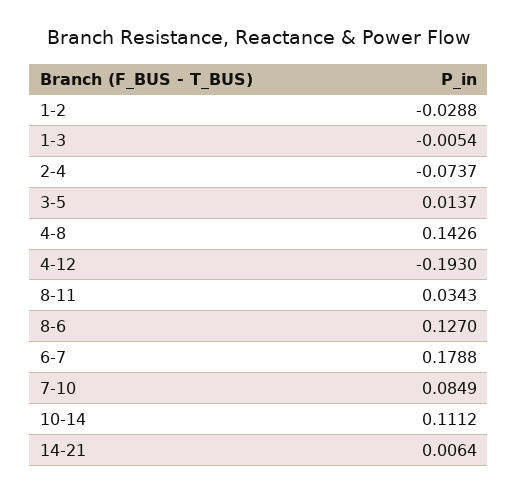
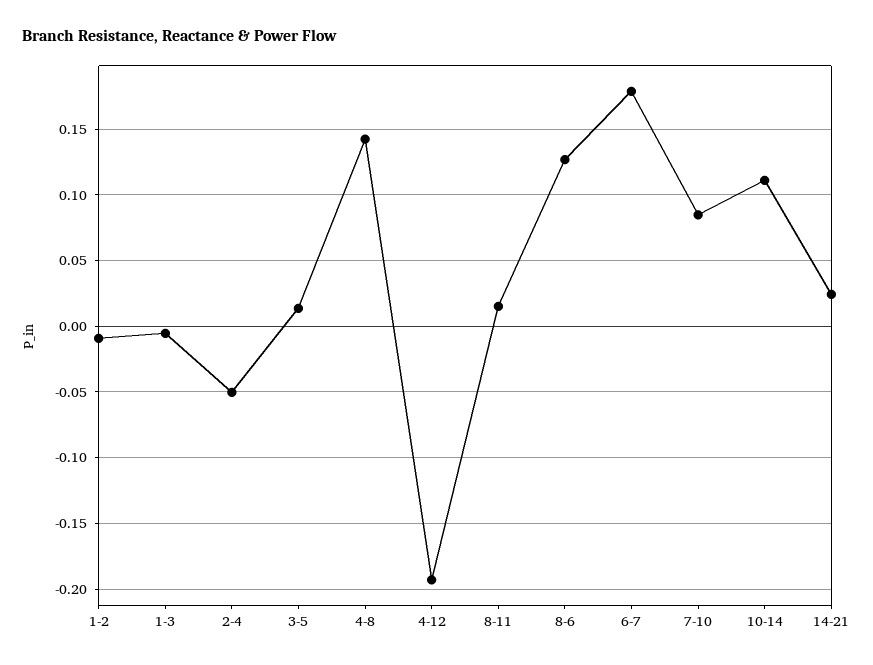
  {
-   "1-2": -0.0288,
+   "1-2": -0.01,
    "1-3": -0.0054,
-   "2-4": -0.0737,
+   "2-4": -0.05,
    "3-5": 0.0137,
    "4-8": 0.1426,
    "4-12": -0.193,
-   "8-11": 0.0343,
+   "8-11": 0.015,
    "8-6": 0.127,
    "6-7": 0.1788,
    "7-10": 0.0849,
    "10-14": 0.1112,
-   "14-21": 0.0064
+   "14-21": 0.025
  }

